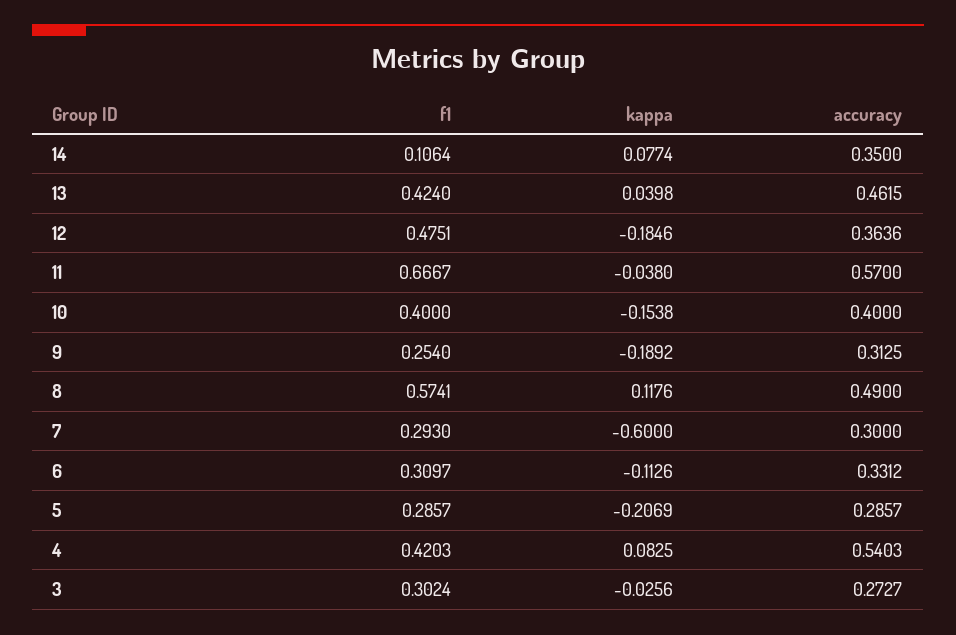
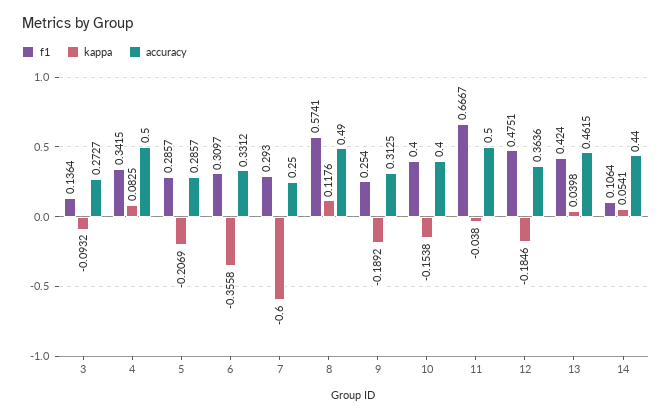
  {
    "f1": {
      "14": 0.1064,
      "13": 0.424,
      "12": 0.4751,
      "11": 0.6667,
      "10": 0.4,
      "9": 0.254,
      "8": 0.5741,
      "7": 0.293,
      "6": 0.3097,
      "5": 0.2857,
-     "4": 0.4203,
+     "4": 0.3415,
-     "3": 0.3024
+     "3": 0.1364
    },
    "kappa": {
-     "14": 0.0774,
+     "14": 0.0541,
      "13": 0.0398,
      "12": -0.1846,
      "11": -0.038,
      "10": -0.1538,
      "9": -0.1892,
      "8": 0.1176,
      "7": -0.6,
-     "6": -0.1126,
+     "6": -0.3558,
      "5": -0.2069,
      "4": 0.0825,
-     "3": -0.0256
+     "3": -0.0932
    },
    "accuracy": {
-     "14": 0.35,
+     "14": 0.44,
      "13": 0.4615,
      "12": 0.3636,
-     "11": 0.57,
+     "11": 0.5,
      "10": 0.4,
      "9": 0.3125,
      "8": 0.49,
-     "7": 0.3,
+     "7": 0.25,
      "6": 0.3312,
      "5": 0.2857,
-     "4": 0.5403,
+     "4": 0.5,
      "3": 0.2727
    }
  }

